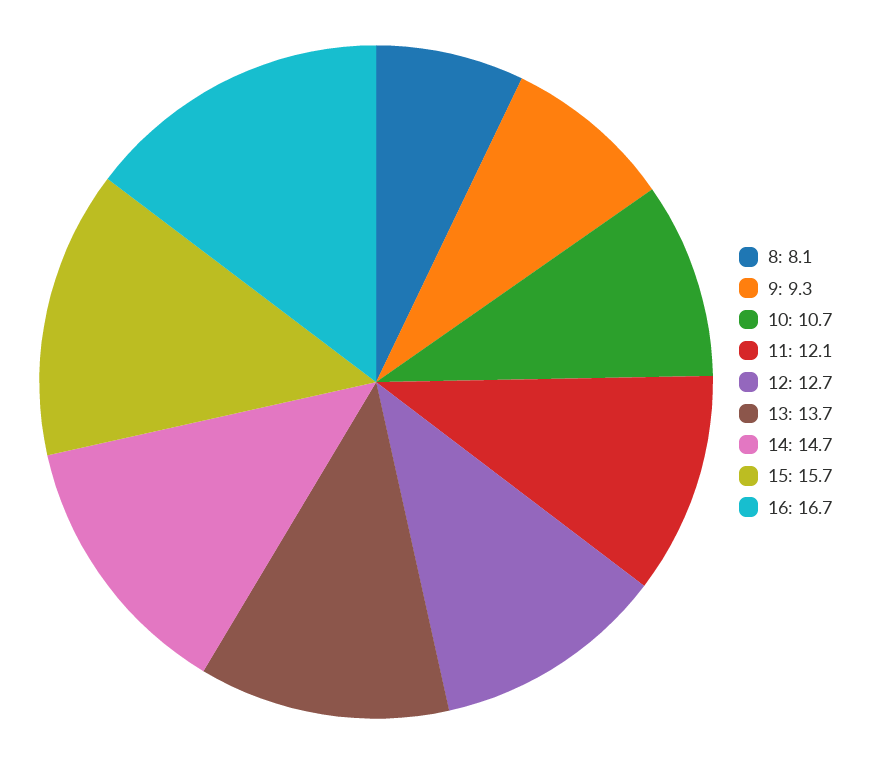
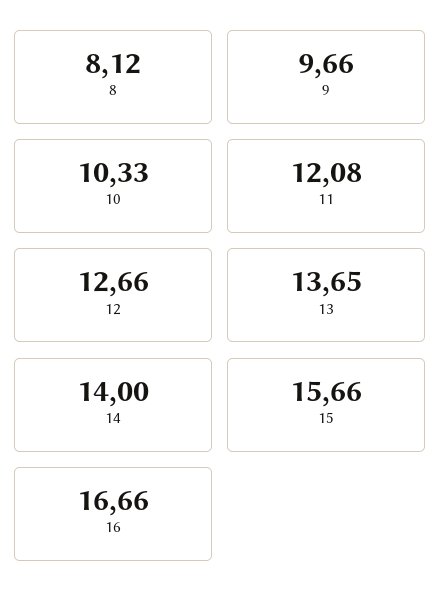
  {
    "8": 8.12,
-   "9": 9.3,
+   "9": 9.66,
-   "10": 10.7,
+   "10": 10.33,
    "11": 12.08,
    "12": 12.66,
    "13": 13.65,
-   "14": 14.7,
+   "14": 14,
    "15": 15.66,
    "16": 16.66
  }

